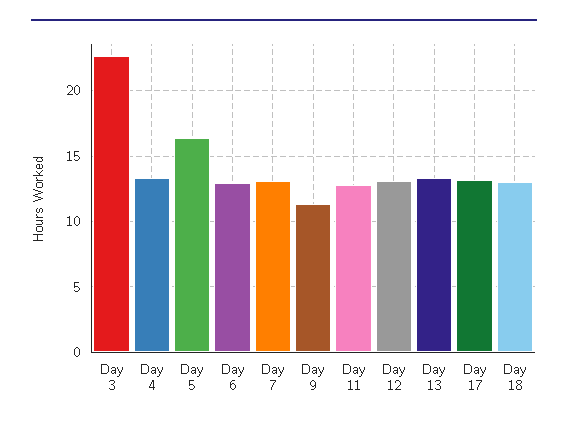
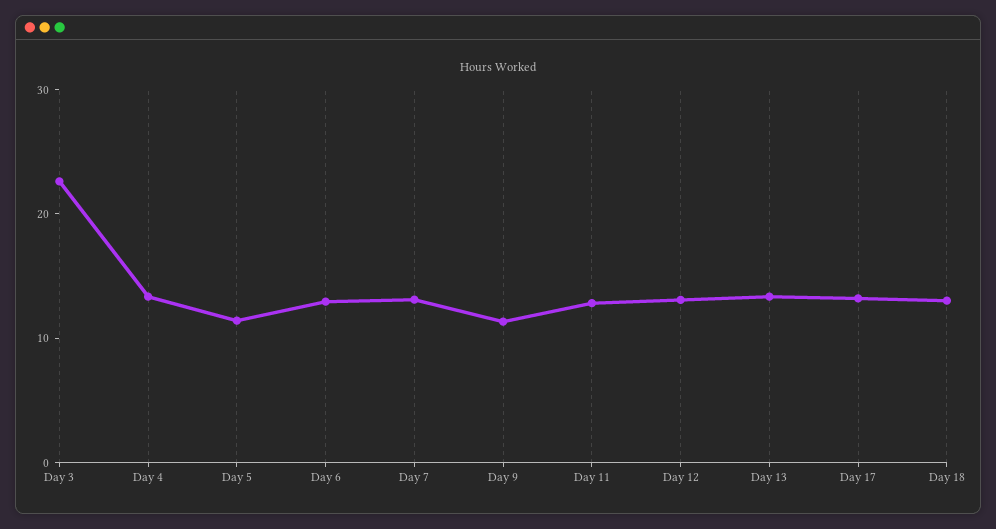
  {
    "Day 3": 22.5,
    "Day 4": 13.5,
-   "Day 5": 16.5,
+   "Day 5": 12,
    "Day 6": 13,
    "Day 7": 13,
    "Day 9": 11.5,
    "Day 11": 13,
    "Day 12": 13,
    "Day 13": 13.5,
    "Day 17": 13,
    "Day 18": 13
  }

